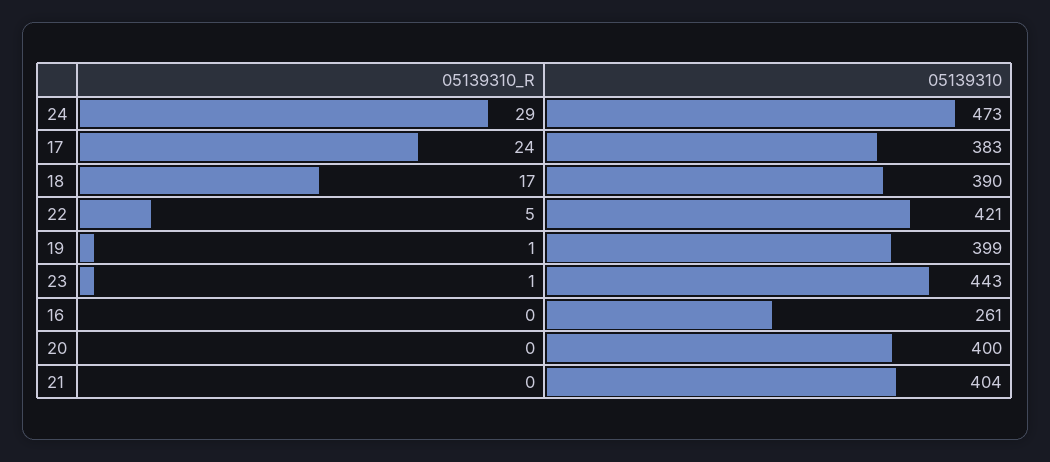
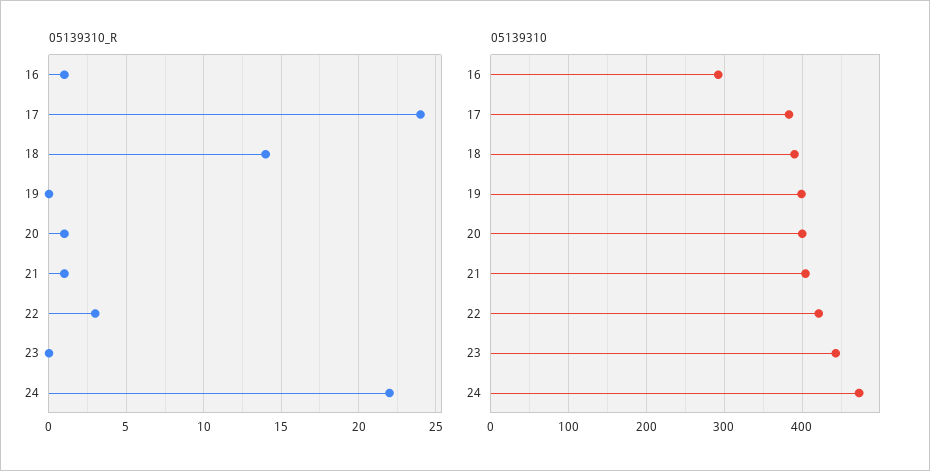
  {
    "05139310_R": {
-     "24": 29,
+     "24": 22,
      "17": 24,
-     "18": 17,
+     "18": 14,
-     "22": 5,
+     "22": 3,
-     "19": 1,
+     "19": 0,
-     "23": 1,
+     "23": 0,
-     "16": 0,
+     "16": 1,
-     "20": 0,
+     "20": 1,
-     "21": 0
+     "21": 1
    },
    "05139310": {
      "24": 473,
      "17": 383,
      "18": 390,
      "22": 421,
      "19": 399,
      "23": 443,
-     "16": 261,
+     "16": 290,
      "20": 400,
      "21": 404
    }
  }

